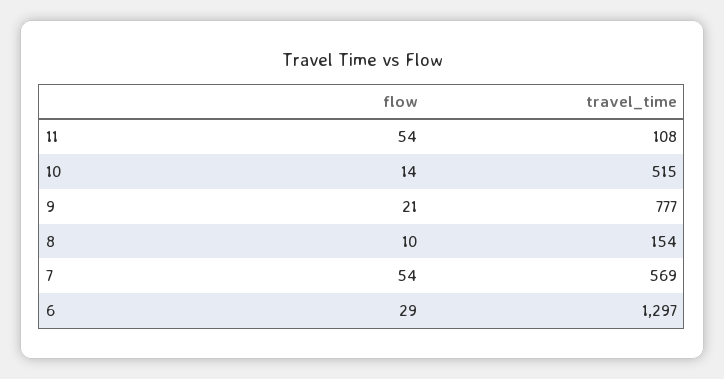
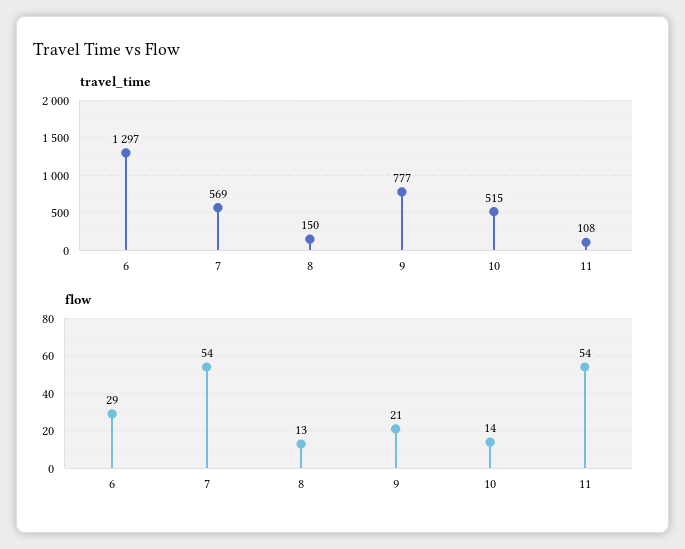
  {
    "flow": {
      "11": 54,
      "10": 14,
      "9": 21,
-     "8": 10,
+     "8": 13,
      "7": 54,
      "6": 29
    },
    "travel_time": {
      "11": 108,
      "10": 515,
      "9": 777,
-     "8": 154,
+     "8": 150,
      "7": 569,
      "6": 1297
    }
  }

